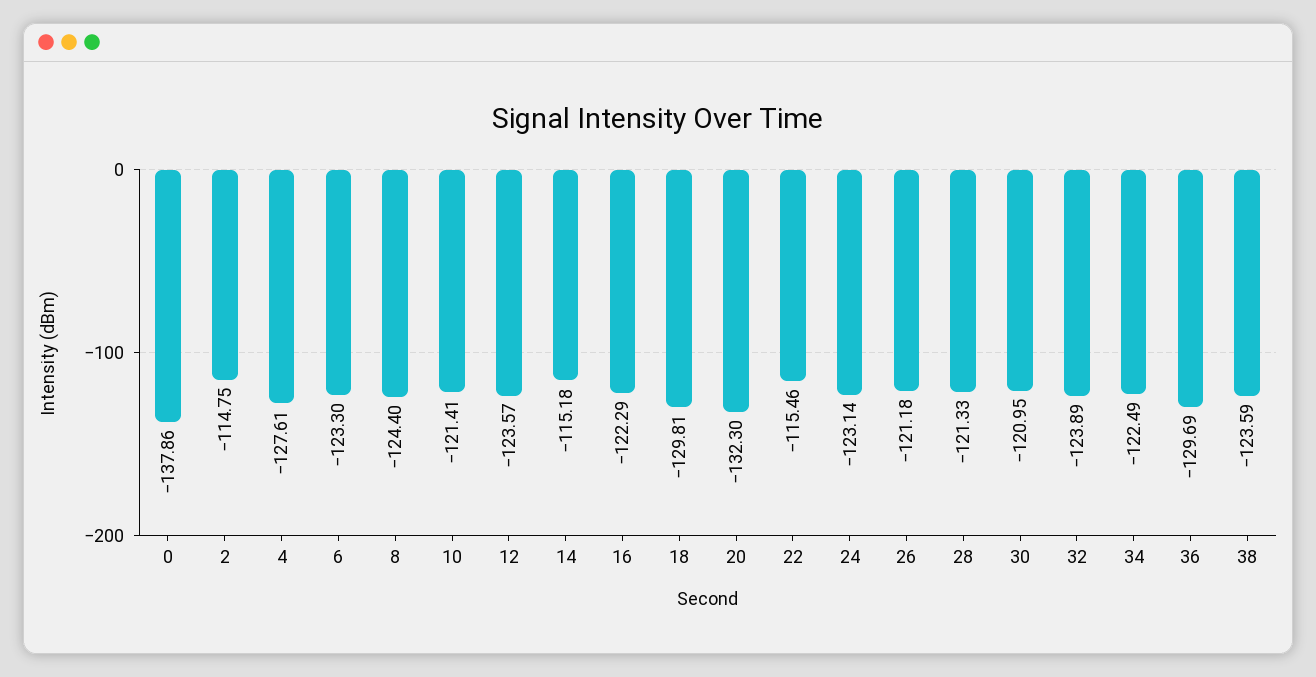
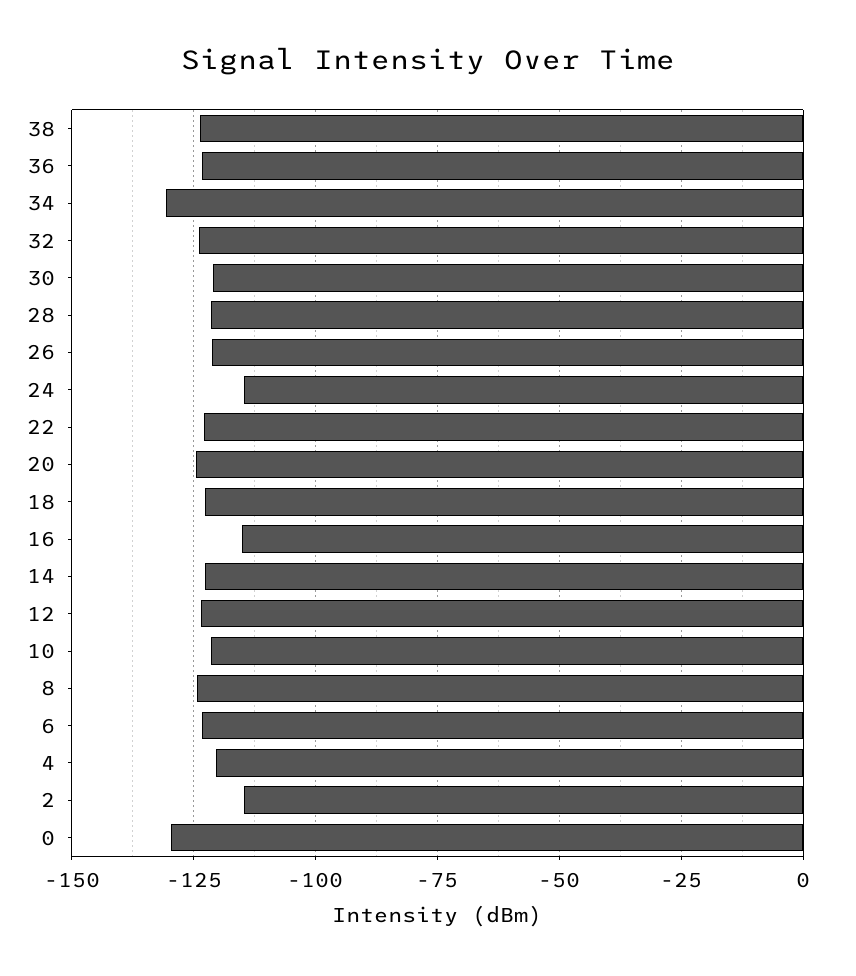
  {
-   "0": -137.86,
+   "0": -130,
    "2": -114.75,
-   "4": -127.61,
+   "4": -120,
    "6": -123.3,
    "8": -124.4,
    "10": -121.41,
    "12": -123.57,
-   "14": -115.18,
+   "14": -122.5,
-   "16": -122.29,
+   "16": -115,
-   "18": -129.81,
+   "18": -122.5,
-   "20": -132.3,
+   "20": -125,
-   "22": -115.46,
+   "22": -122.5,
-   "24": -123.14,
+   "24": -115,
    "26": -121.18,
    "28": -121.33,
    "30": -120.95,
    "32": -123.89,
-   "34": -122.49,
+   "34": -130,
-   "36": -129.69,
+   "36": -122.5,
    "38": -123.59
  }

